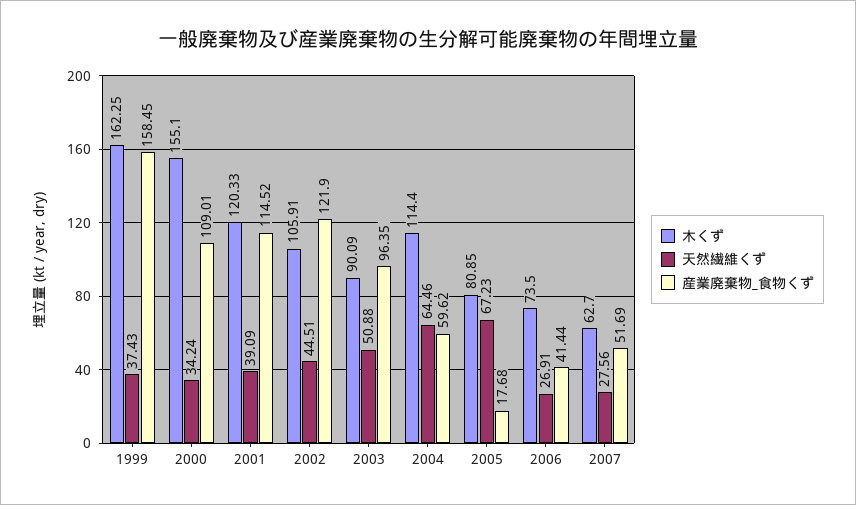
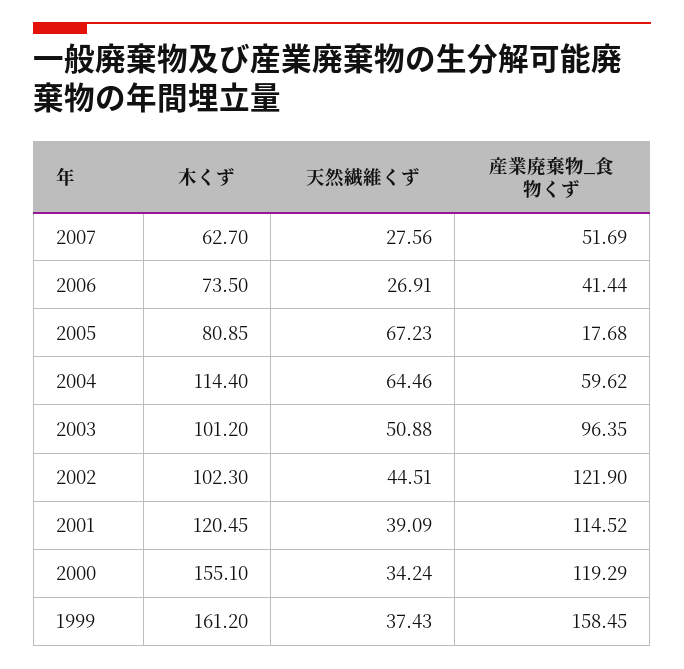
  {
    "木くず": {
-     "1999": 162.25,
+     "1999": 161.2,
      "2000": 155.1,
-     "2001": 120.33,
+     "2001": 120.45,
-     "2002": 105.91,
+     "2002": 102.3,
-     "2003": 90.09,
+     "2003": 101.2,
      "2004": 114.4,
      "2005": 80.85,
      "2006": 73.5,
      "2007": 62.7
    },
    "天然繊維くず": {
      "1999": 37.43,
      "2000": 34.24,
      "2001": 39.09,
      "2002": 44.51,
      "2003": 50.88,
      "2004": 64.46,
      "2005": 67.23,
      "2006": 26.91,
      "2007": 27.56
    },
    "産業廃棄物_食物くず": {
      "1999": 158.45,
-     "2000": 109.01,
+     "2000": 119.29,
      "2001": 114.52,
      "2002": 121.9,
      "2003": 96.35,
      "2004": 59.62,
      "2005": 17.68,
      "2006": 41.44,
      "2007": 51.69
    }
  }

